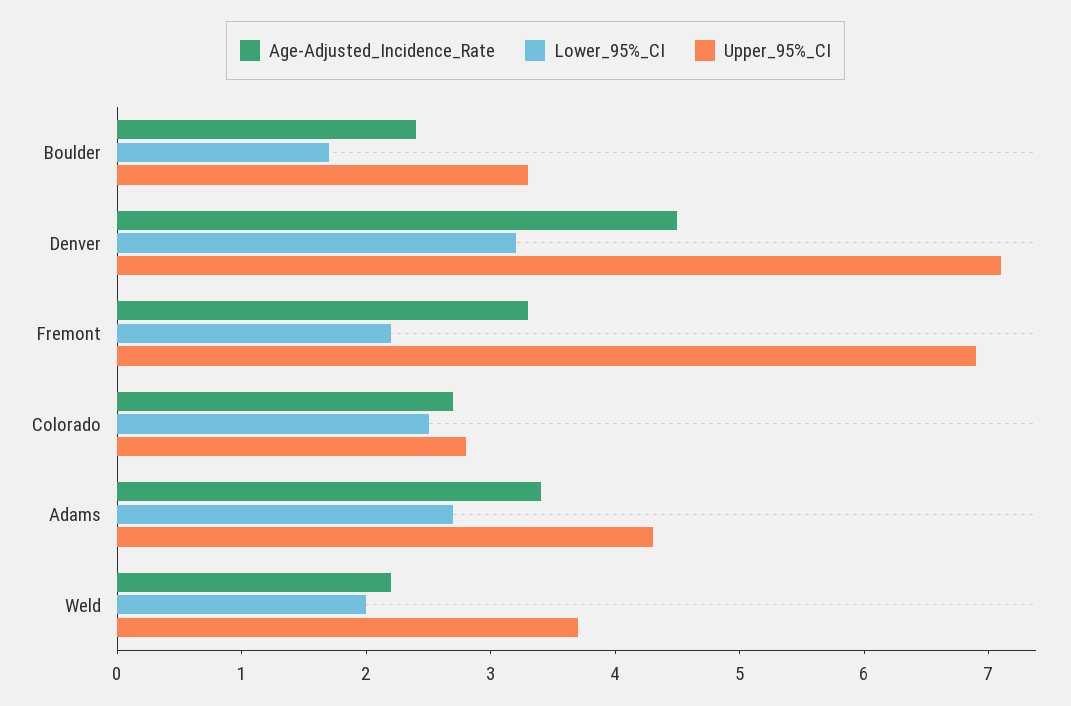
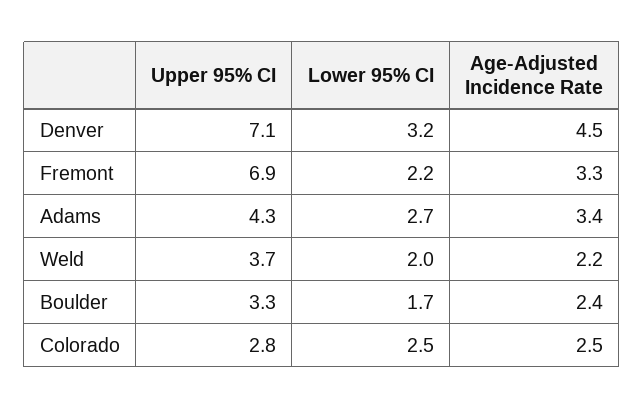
  {
    "Age-Adjusted_Incidence_Rate": {
      "Boulder": 2.4,
      "Denver": 4.5,
      "Fremont": 3.3,
-     "Colorado": 2.7,
+     "Colorado": 2.5,
      "Adams": 3.4,
      "Weld": 2.2
    },
    "Lower_95%_CI": {
      "Boulder": 1.7,
      "Denver": 3.2,
      "Fremont": 2.2,
      "Colorado": 2.5,
      "Adams": 2.7,
      "Weld": 2
    },
    "Upper_95%_CI": {
      "Boulder": 3.3,
      "Denver": 7.1,
      "Fremont": 6.9,
      "Colorado": 2.8,
      "Adams": 4.3,
      "Weld": 3.7
    }
  }

